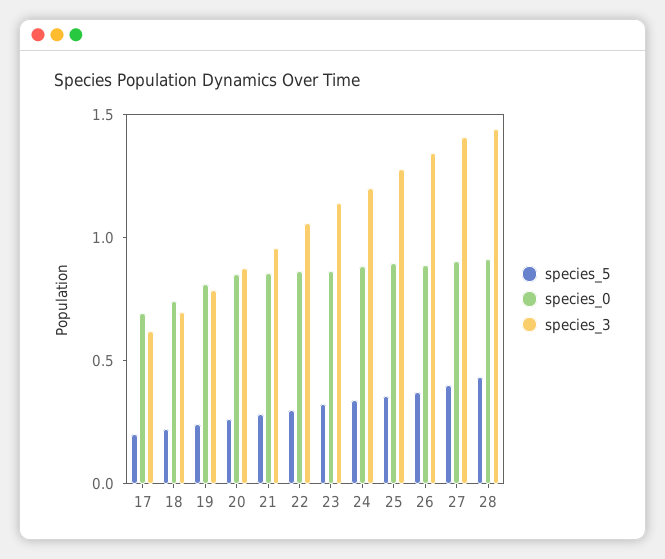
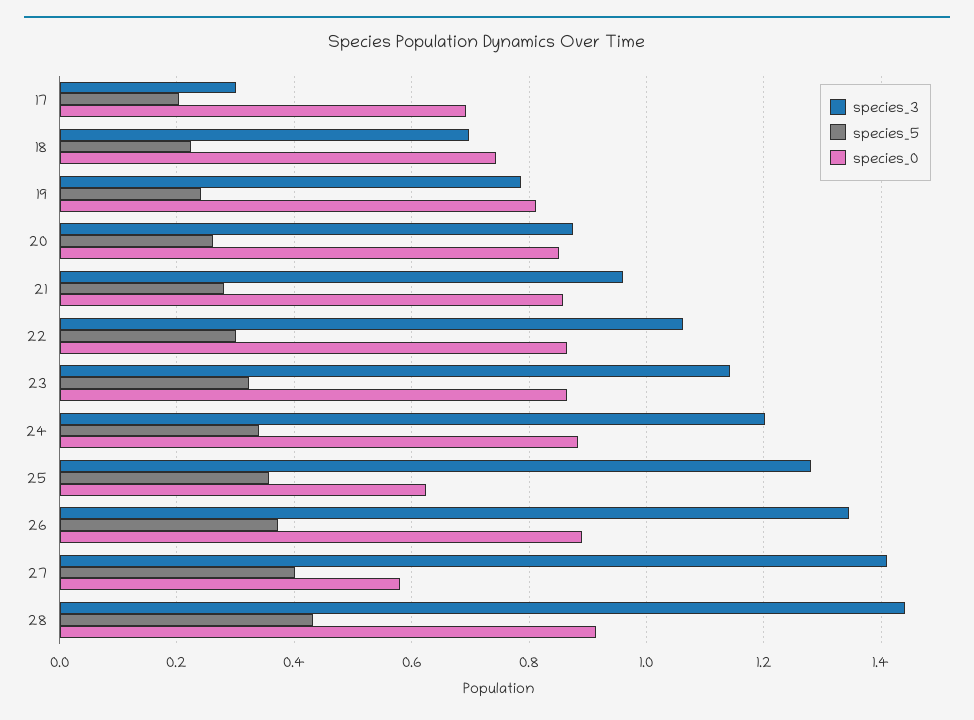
  {
    "species_5": {
      "17": 0.2,
      "18": 0.22,
      "19": 0.24,
      "20": 0.26,
      "21": 0.28,
      "22": 0.3,
      "23": 0.32,
      "24": 0.34,
      "25": 0.36,
      "26": 0.38,
      "27": 0.4,
      "28": 0.44
    },
    "species_0": {
      "17": 0.7,
      "18": 0.74,
      "19": 0.82,
      "20": 0.86,
      "21": 0.86,
      "22": 0.86,
      "23": 0.86,
      "24": 0.88,
-     "25": 0.9,
+     "25": 0.62,
      "26": 0.9,
-     "27": 0.9,
+     "27": 0.58,
      "28": 0.92
    },
    "species_3": {
-     "17": 0.6,
+     "17": 0.3,
      "18": 0.7,
      "19": 0.78,
      "20": 0.88,
      "21": 0.96,
      "22": 1.06,
      "23": 1.14,
      "24": 1.2,
      "25": 1.28,
      "26": 1.34,
      "27": 1.42,
      "28": 1.44
    }
  }

